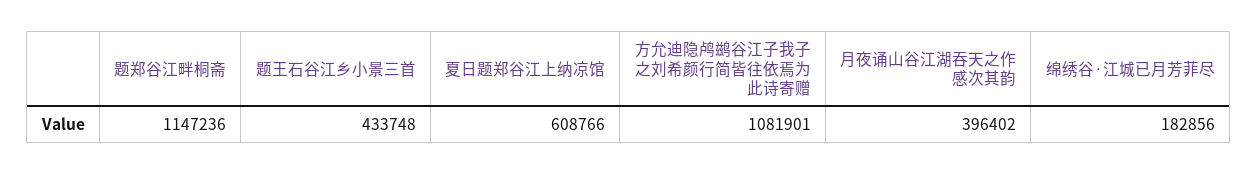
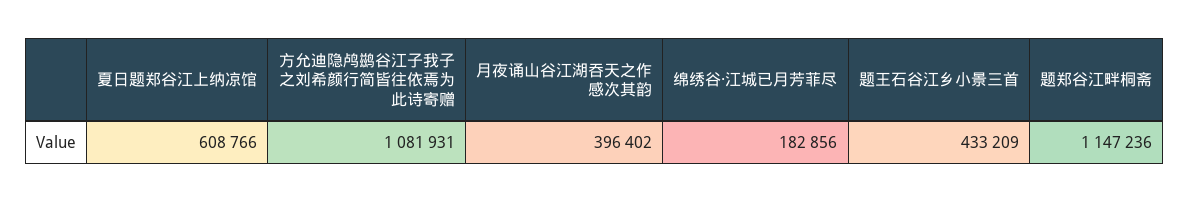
  {
    "题郑谷江畔桐斋": 1147236,
-   "题王石谷江乡小景三首": 433748,
+   "题王石谷江乡小景三首": 433209,
    "夏日题郑谷江上纳凉馆": 608766,
-   "方允迪隐鸬鹚谷江子我子之刘希颜行简皆往依焉为此诗寄赠": 1081901,
+   "方允迪隐鸬鹚谷江子我子之刘希颜行简皆往依焉为此诗寄赠": 1081931,
    "月夜诵山谷江湖吞天之作感次其韵": 396402,
    "绵绣谷·江城已月芳菲尽": 182856
  }

